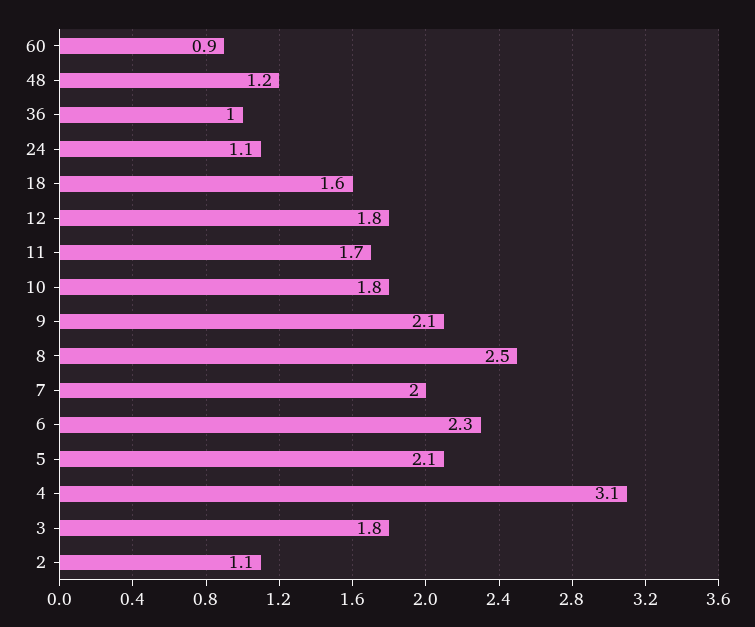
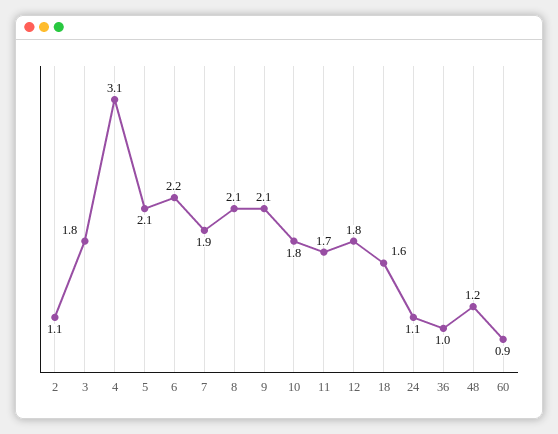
  {
    "60": 0.9,
    "48": 1.2,
    "36": 1,
    "24": 1.1,
    "18": 1.6,
    "12": 1.8,
    "11": 1.7,
    "10": 1.8,
    "9": 2.1,
-   "8": 2.5,
+   "8": 2.1,
-   "7": 2,
+   "7": 1.9,
-   "6": 2.3,
+   "6": 2.2,
    "5": 2.1,
    "4": 3.1,
    "3": 1.8,
    "2": 1.1
  }

